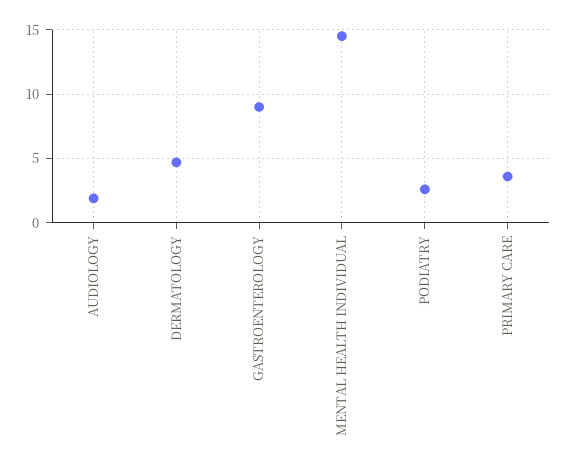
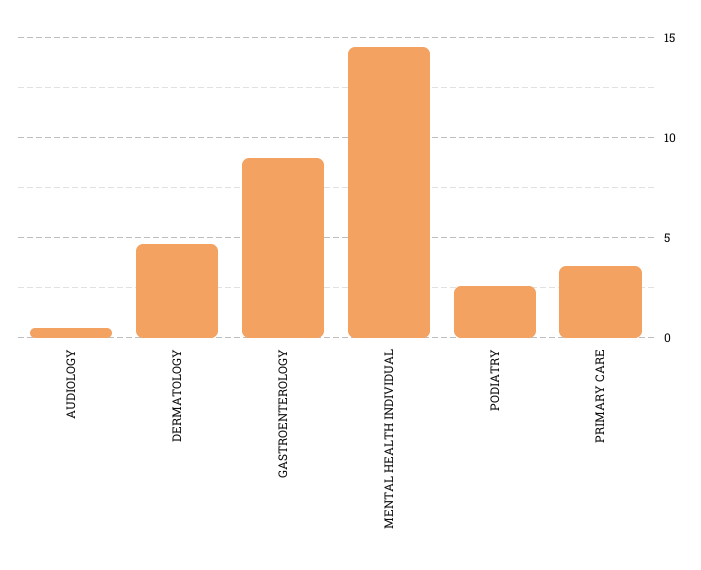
  {
-   "AUDIOLOGY": 2,
+   "AUDIOLOGY": 0.5,
    "DERMATOLOGY": 4.5,
    "GASTROENTEROLOGY": 9,
    "MENTAL HEALTH INDIVIDUAL": 14.5,
    "PODIATRY": 2.5,
    "PRIMARY CARE": 3.5
  }

